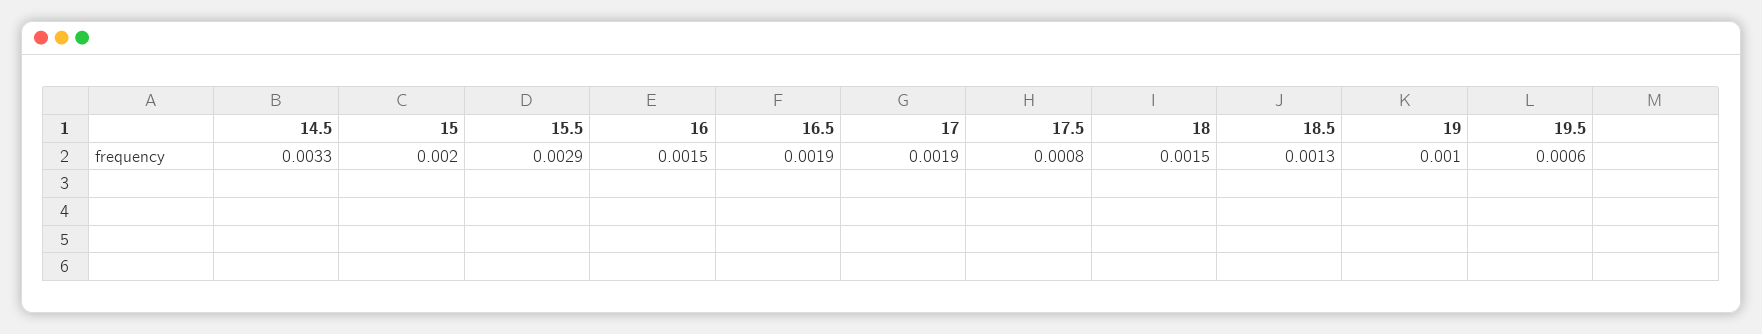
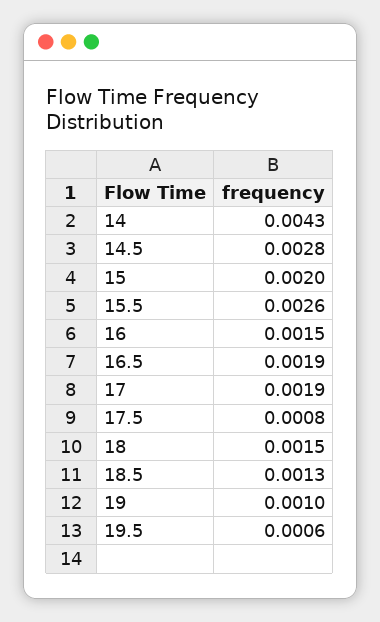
  {
-   "14.5": 0.0033,
+   "14.5": 0.0028,
    "15": 0.002,
-   "15.5": 0.0029,
+   "15.5": 0.0026,
    "16": 0.0015,
    "16.5": 0.0019,
    "17": 0.0019,
    "17.5": 0.0008,
    "18": 0.0015,
    "18.5": 0.0013,
    "19": 0.001,
-   "19.5": 0.0006
+   "19.5": 0.0006,
+   "14": 0.0043
  }

